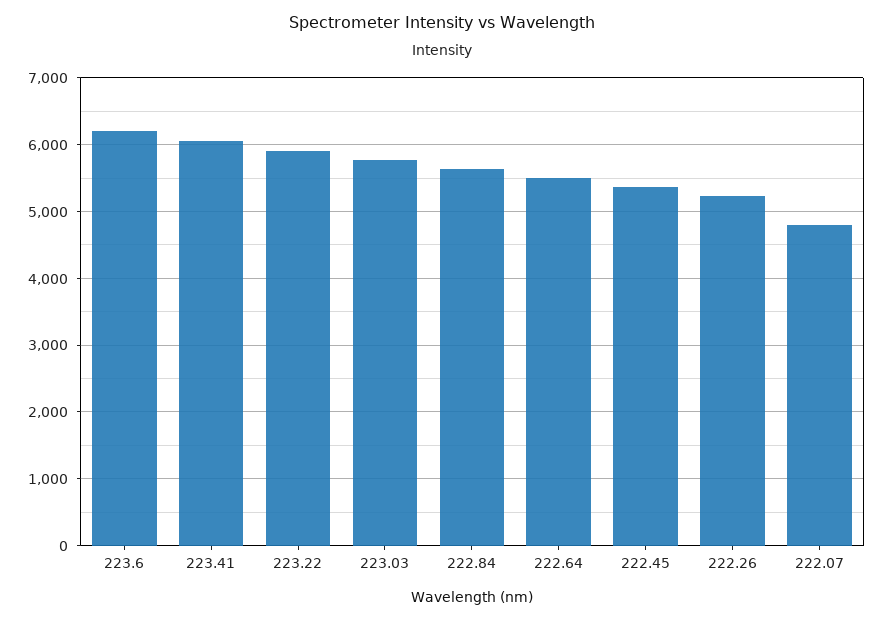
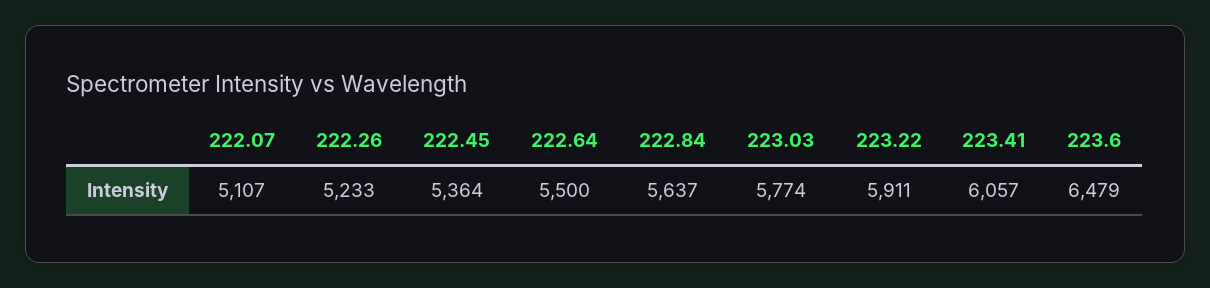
  {
-   "223.6": 6200,
+   "223.6": 6479,
    "223.41": 6057,
    "223.22": 5911,
    "223.03": 5774,
    "222.84": 5637,
    "222.64": 5500,
    "222.45": 5364,
    "222.26": 5233,
-   "222.07": 4800
+   "222.07": 5107
  }

